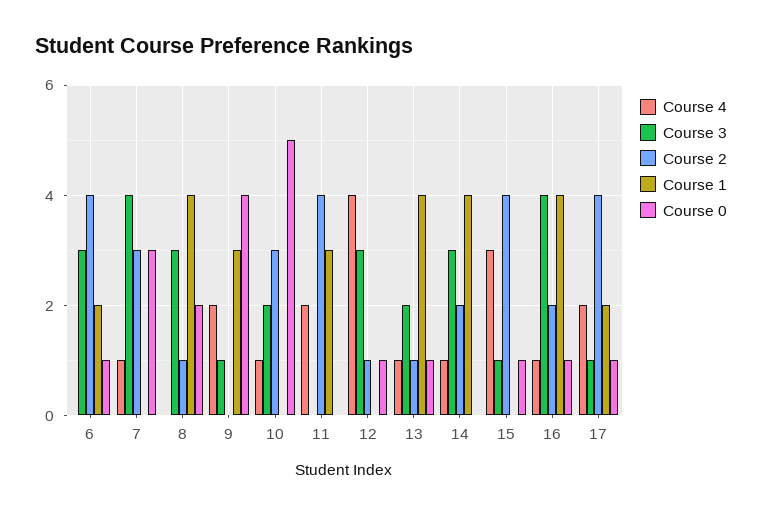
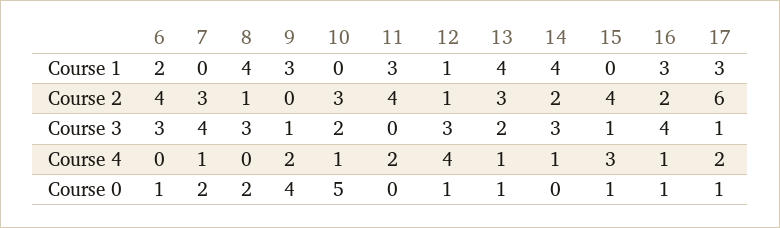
  {
    "Course 4": {
      "6": 0,
      "7": 1,
      "8": 0,
      "9": 2,
      "10": 1,
      "11": 2,
      "12": 4,
      "13": 1,
      "14": 1,
      "15": 3,
      "16": 1,
      "17": 2
    },
    "Course 3": {
      "6": 3,
      "7": 4,
      "8": 3,
      "9": 1,
      "10": 2,
      "11": 0,
      "12": 3,
      "13": 2,
      "14": 3,
      "15": 1,
      "16": 4,
      "17": 1
    },
    "Course 2": {
      "6": 4,
      "7": 3,
      "8": 1,
      "9": 0,
      "10": 3,
      "11": 4,
      "12": 1,
-     "13": 1,
+     "13": 3,
      "14": 2,
      "15": 4,
      "16": 2,
-     "17": 4
+     "17": 6
    },
    "Course 1": {
      "6": 2,
      "7": 0,
      "8": 4,
      "9": 3,
      "10": 0,
      "11": 3,
-     "12": 0,
+     "12": 1,
      "13": 4,
      "14": 4,
      "15": 0,
-     "16": 4,
+     "16": 3,
-     "17": 2
+     "17": 3
    },
    "Course 0": {
      "6": 1,
-     "7": 3,
+     "7": 2,
      "8": 2,
      "9": 4,
      "10": 5,
      "11": 0,
      "12": 1,
      "13": 1,
      "14": 0,
      "15": 1,
      "16": 1,
      "17": 1
    }
  }

